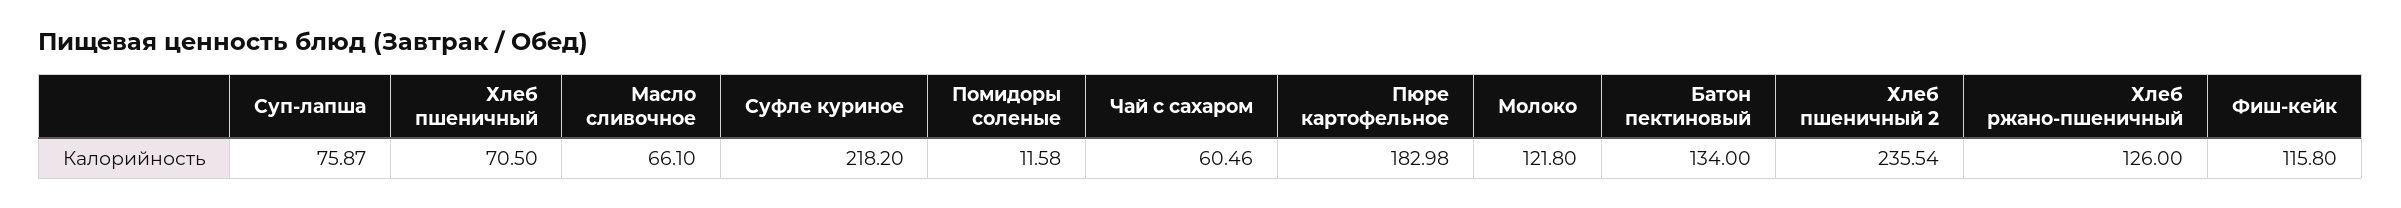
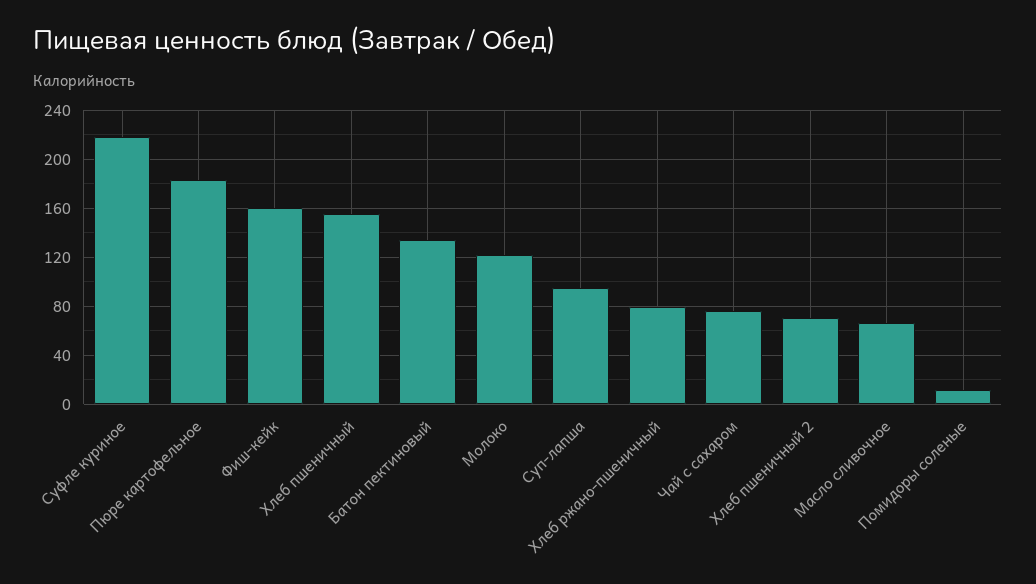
  {
-   "Суп-лапша": 75.87,
+   "Суп-лапша": 95,
-   "Хлеб пшеничный": 70.5,
+   "Хлеб пшеничный": 155,
    "Масло сливочное": 66.1,
    "Суфле куриное": 218.2,
    "Помидоры соленые": 11.58,
-   "Чай с сахаром": 60.46,
+   "Чай с сахаром": 75,
    "Пюре картофельное": 182.98,
    "Молоко": 121.8,
    "Батон пектиновый": 134,
-   "Хлеб пшеничный 2": 235.54,
+   "Хлеб пшеничный 2": 70,
-   "Хлеб ржано-пшеничный": 126,
+   "Хлеб ржано-пшеничный": 80,
-   "Фиш-кейк": 115.8
+   "Фиш-кейк": 160
  }

